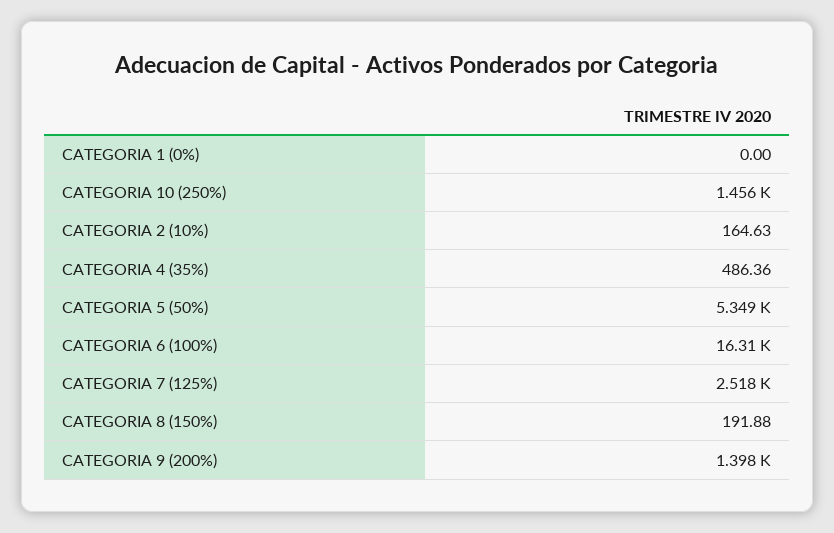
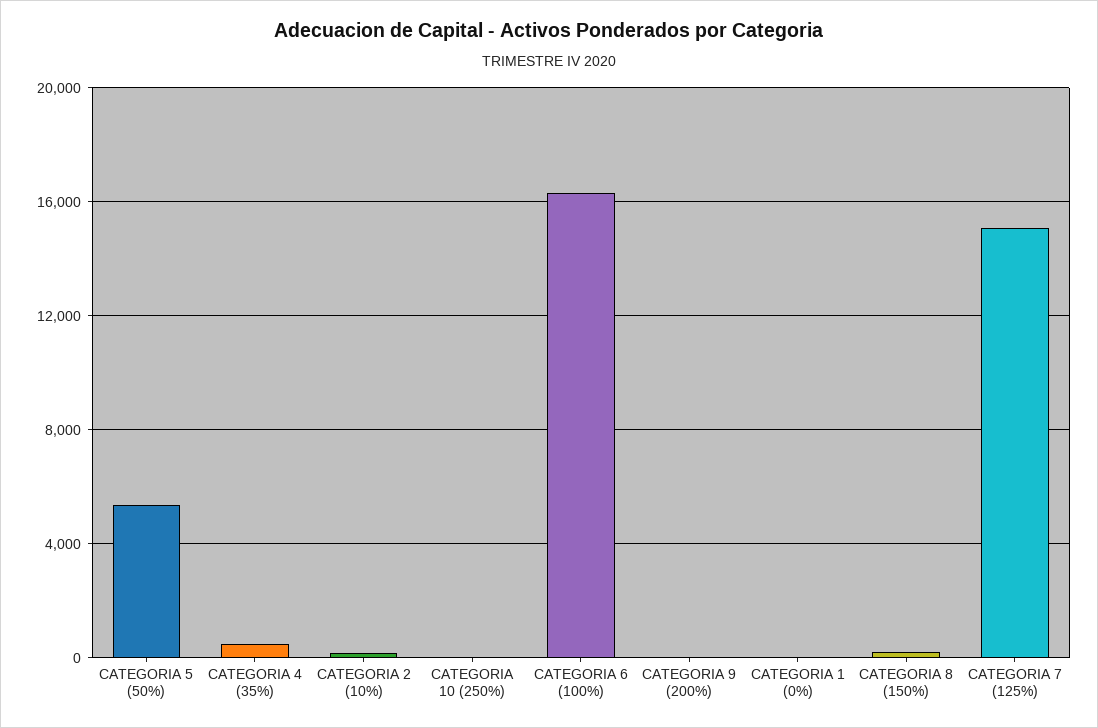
  {
    "CATEGORIA 1 (0%)": 0,
-   "CATEGORIA 10 (250%)": 1456,
+   "CATEGORIA 10 (250%)": 0,
    "CATEGORIA 2 (10%)": 164.63,
    "CATEGORIA 4 (35%)": 486.36,
    "CATEGORIA 5 (50%)": 5349,
    "CATEGORIA 6 (100%)": 16310,
-   "CATEGORIA 7 (125%)": 2518,
+   "CATEGORIA 7 (125%)": 15000,
    "CATEGORIA 8 (150%)": 191.88,
-   "CATEGORIA 9 (200%)": 1398
+   "CATEGORIA 9 (200%)": 0
  }

